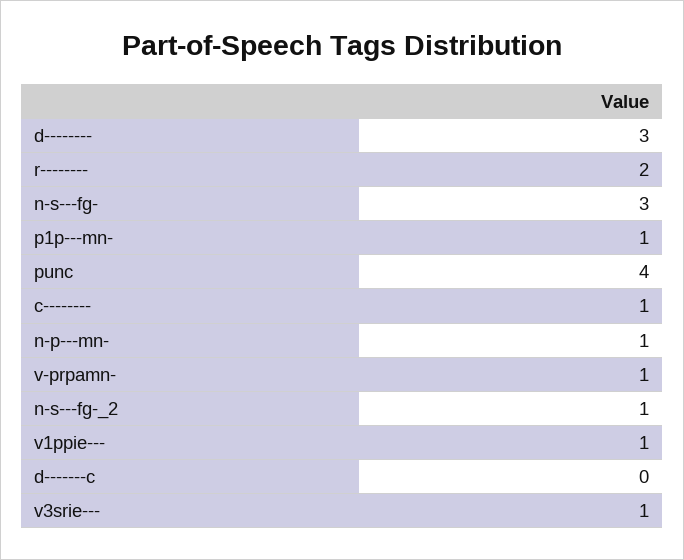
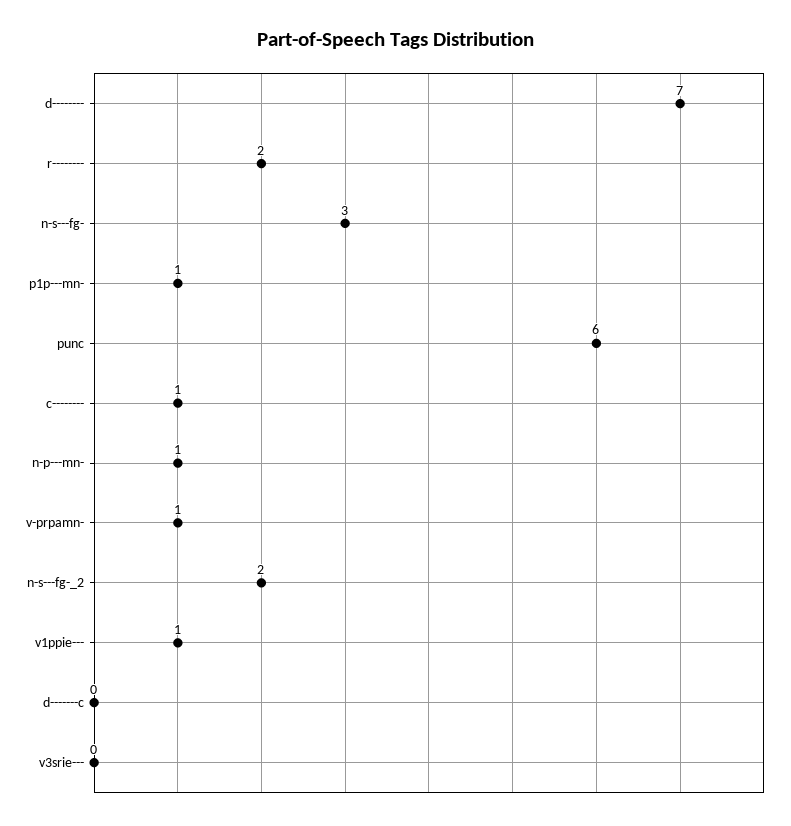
  {
-   "d--------": 3,
+   "d--------": 7,
    "r--------": 2,
    "n-s---fg-": 3,
    "p1p---mn-": 1,
-   "punc": 4,
+   "punc": 6,
    "c--------": 1,
    "n-p---mn-": 1,
    "v-prpamn-": 1,
-   "n-s---fg-_2": 1,
+   "n-s---fg-_2": 2,
    "v1ppie---": 1,
    "d-------c": 0,
-   "v3srie---": 1
+   "v3srie---": 0
  }

